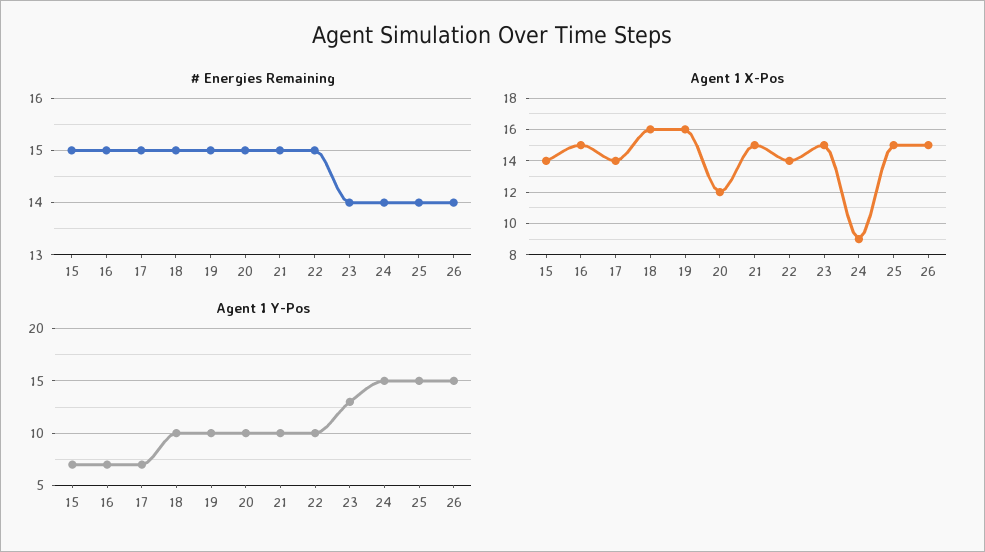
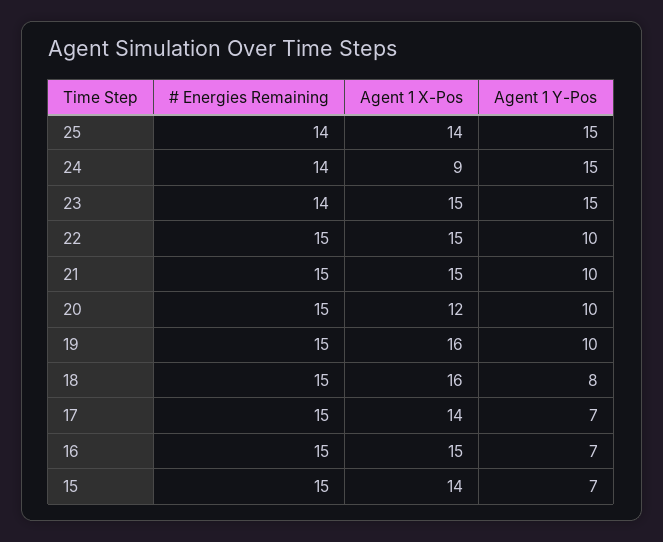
  {
    "# Energies Remaining": {
      "15": 15,
      "16": 15,
      "17": 15,
      "18": 15,
      "19": 15,
      "20": 15,
      "21": 15,
      "22": 15,
      "23": 14,
      "24": 14,
-     "25": 14,
+     "25": 14
-     "26": 14
    },
    "Agent 1 X-Pos": {
      "15": 14,
      "16": 15,
      "17": 14,
      "18": 16,
      "19": 16,
      "20": 12,
      "21": 15,
-     "22": 14,
+     "22": 15,
      "23": 15,
      "24": 9,
-     "25": 15,
+     "25": 14
-     "26": 15
    },
    "Agent 1 Y-Pos": {
      "15": 7,
      "16": 7,
      "17": 7,
-     "18": 10,
+     "18": 8,
      "19": 10,
      "20": 10,
      "21": 10,
      "22": 10,
-     "23": 13,
+     "23": 15,
      "24": 15,
-     "25": 15,
+     "25": 15
-     "26": 15
    }
  }

